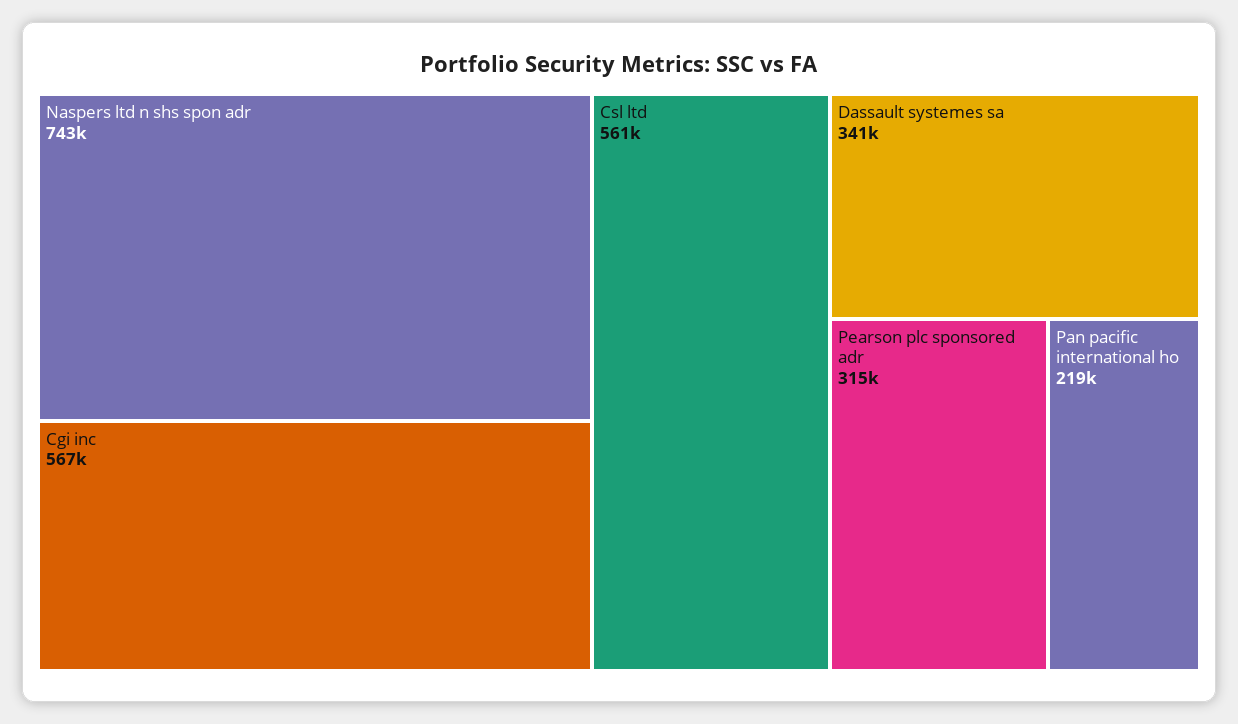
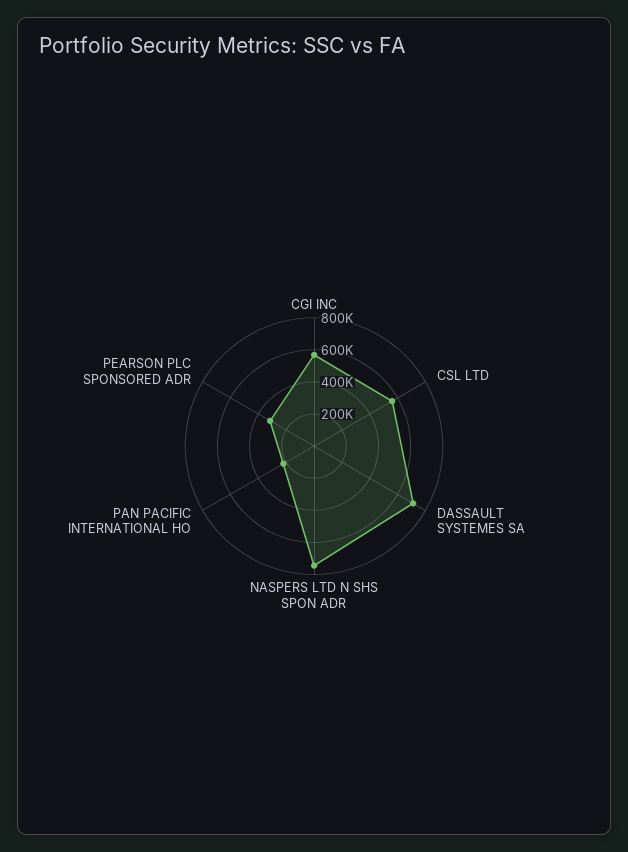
  {
    "Naspers ltd n shs spon adr": 743000,
    "Cgi inc": 567000,
    "Csl ltd": 561000,
-   "Dassault systemes sa": 341000,
+   "Dassault systemes sa": 700000,
    "Pearson plc sponsored adr": 315000,
    "Pan pacific international ho": 219000
  }

